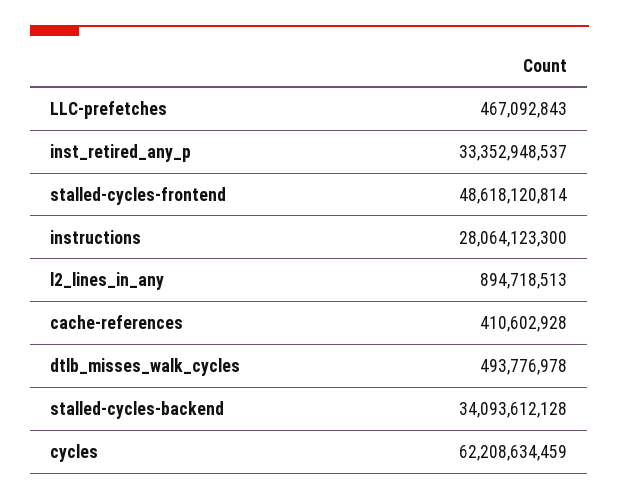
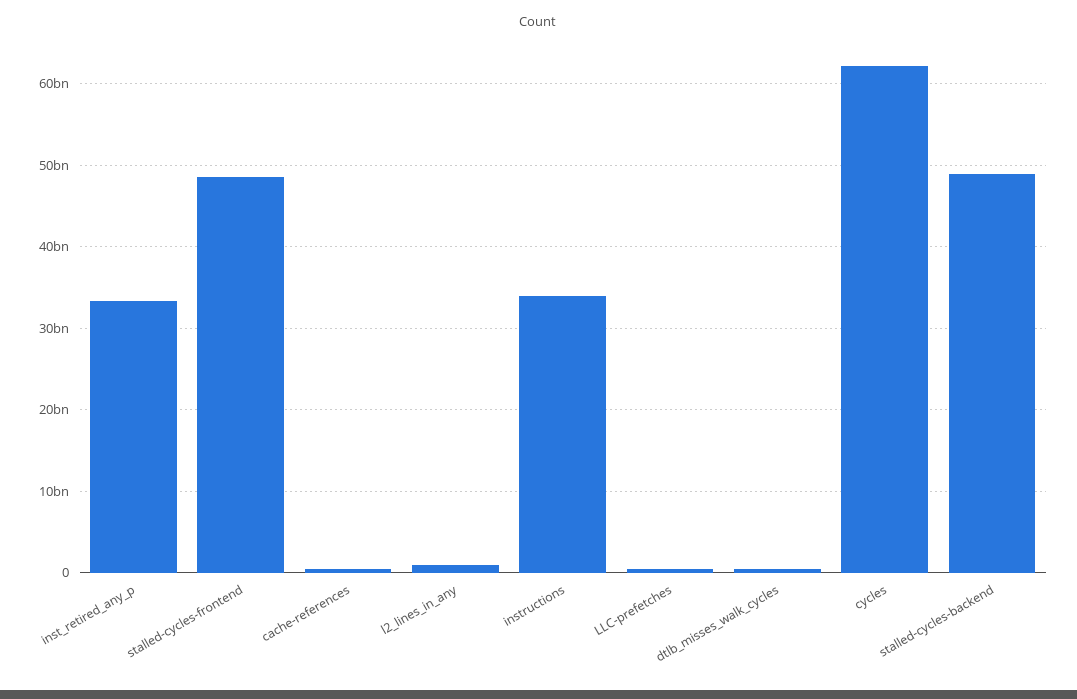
  {
    "LLC-prefetches": 467092843,
    "inst_retired_any_p": 33352948537,
    "stalled-cycles-frontend": 48618120814,
-   "instructions": 28064123300,
+   "instructions": 34000000000,
    "l2_lines_in_any": 894718513,
    "cache-references": 410602928,
    "dtlb_misses_walk_cycles": 493776978,
-   "stalled-cycles-backend": 34093612128,
+   "stalled-cycles-backend": 49000000000,
    "cycles": 62208634459
  }

